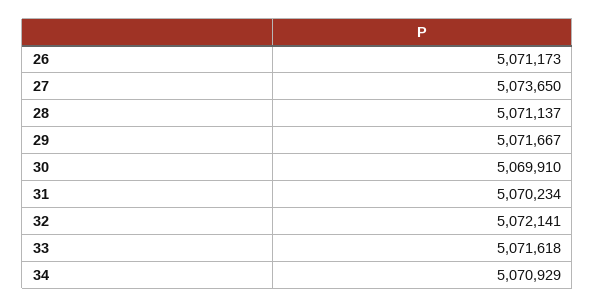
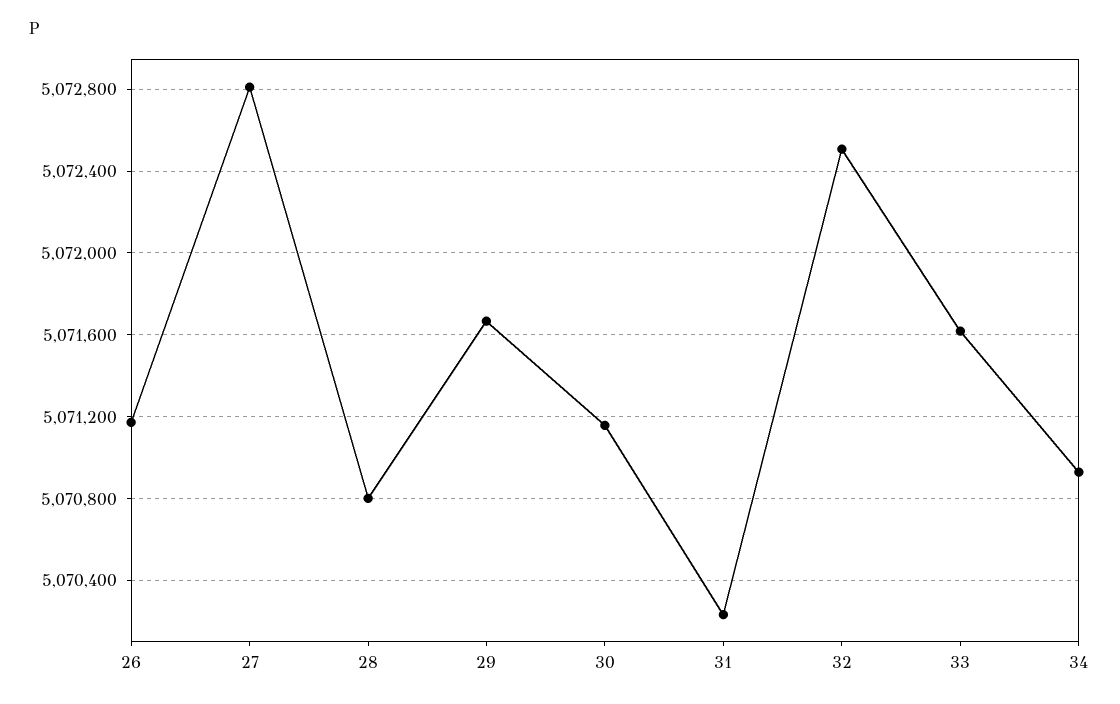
  {
    "26": 5071173,
-   "27": 5073650,
+   "27": 5072800,
-   "28": 5071137,
+   "28": 5070800,
    "29": 5071667,
-   "30": 5069910,
+   "30": 5071150,
    "31": 5070234,
-   "32": 5072141,
+   "32": 5072500,
    "33": 5071618,
    "34": 5070929
  }

